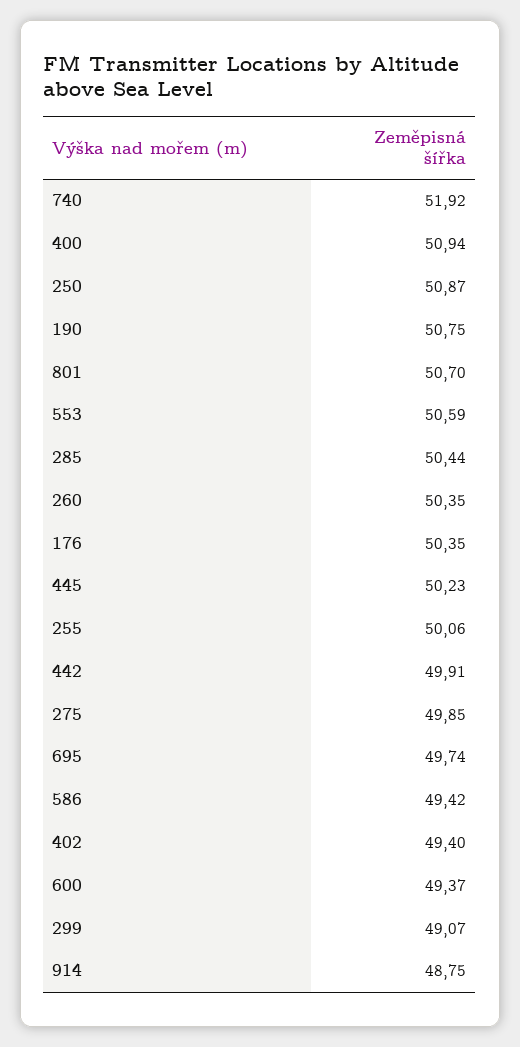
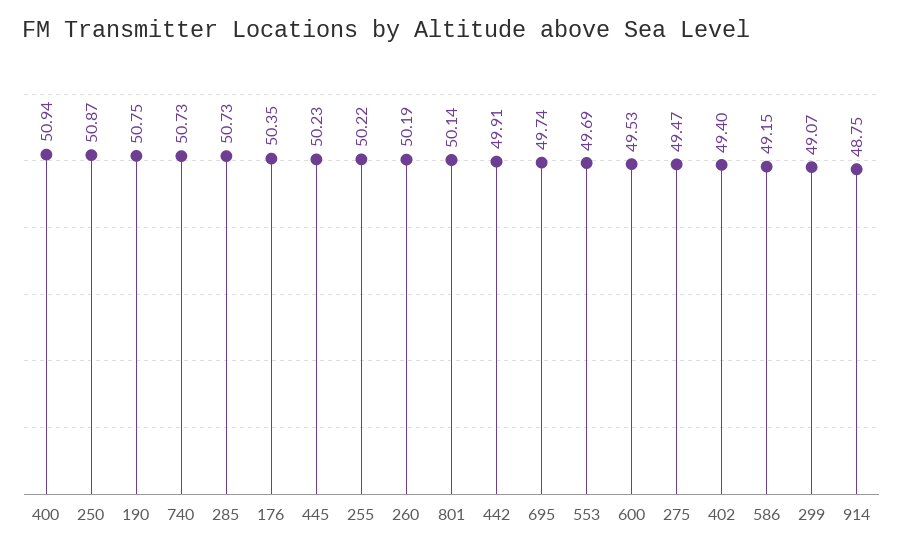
  {
-   "740": 51.92,
+   "740": 50.73,
    "400": 50.94,
    "250": 50.87,
    "190": 50.75,
-   "801": 50.7,
+   "801": 50.14,
-   "553": 50.59,
+   "553": 49.69,
-   "285": 50.44,
+   "285": 50.73,
-   "260": 50.35,
+   "260": 50.19,
    "176": 50.35,
    "445": 50.23,
-   "255": 50.06,
+   "255": 50.22,
    "442": 49.91,
-   "275": 49.85,
+   "275": 49.47,
    "695": 49.74,
-   "586": 49.42,
+   "586": 49.15,
    "402": 49.4,
-   "600": 49.37,
+   "600": 49.53,
    "299": 49.07,
    "914": 48.75
  }

